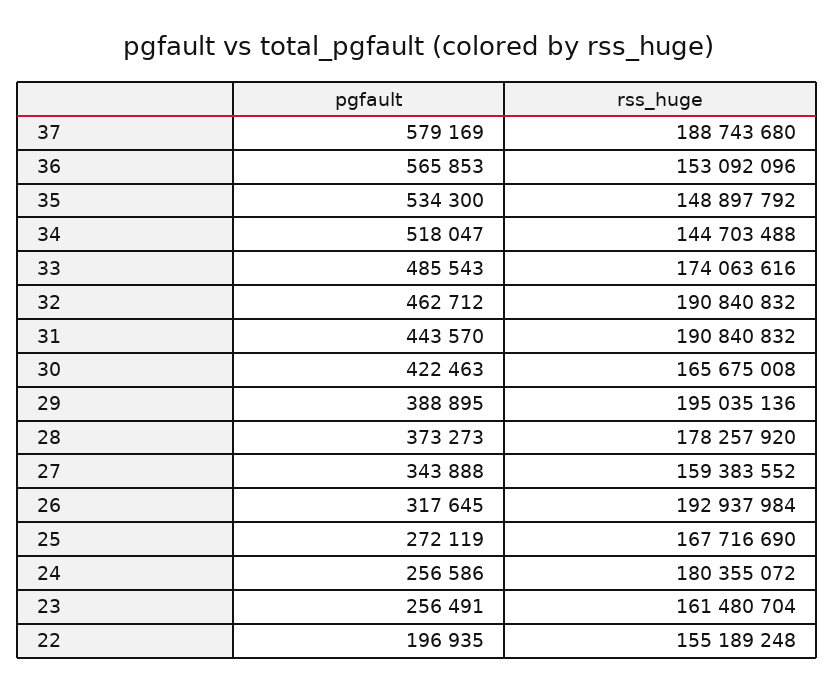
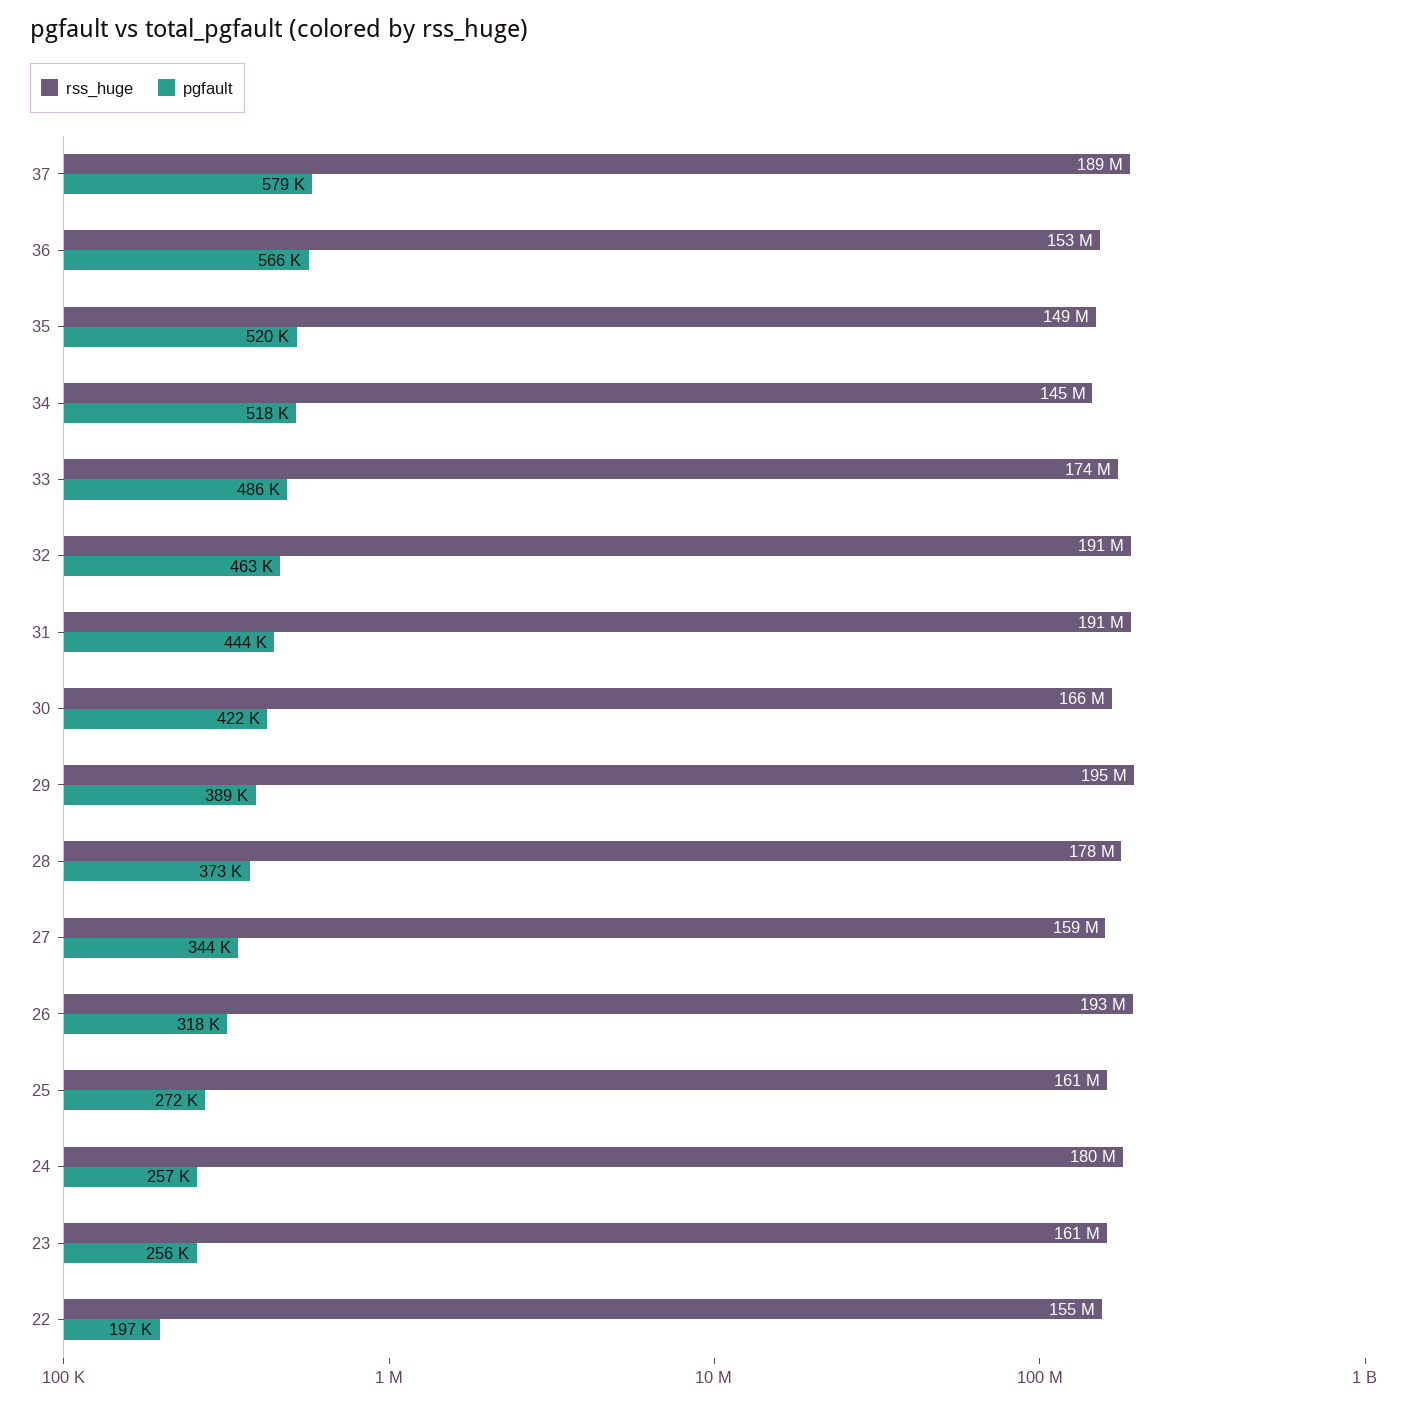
  {
    "pgfault": {
      "37": 579169,
      "36": 565853,
-     "35": 534300,
+     "35": 520000,
      "34": 518047,
      "33": 485543,
      "32": 462712,
      "31": 443570,
      "30": 422463,
      "29": 388895,
      "28": 373273,
      "27": 343888,
      "26": 317645,
      "25": 272119,
      "24": 256586,
      "23": 256491,
      "22": 196935
    },
    "rss_huge": {
      "37": 188743680,
      "36": 153092096,
      "35": 148897792,
      "34": 144703488,
      "33": 174063616,
      "32": 190840832,
      "31": 190840832,
      "30": 165675008,
      "29": 195035136,
      "28": 178257920,
      "27": 159383552,
      "26": 192937984,
-     "25": 167716690,
+     "25": 161000000,
      "24": 180355072,
      "23": 161480704,
      "22": 155189248
    }
  }

